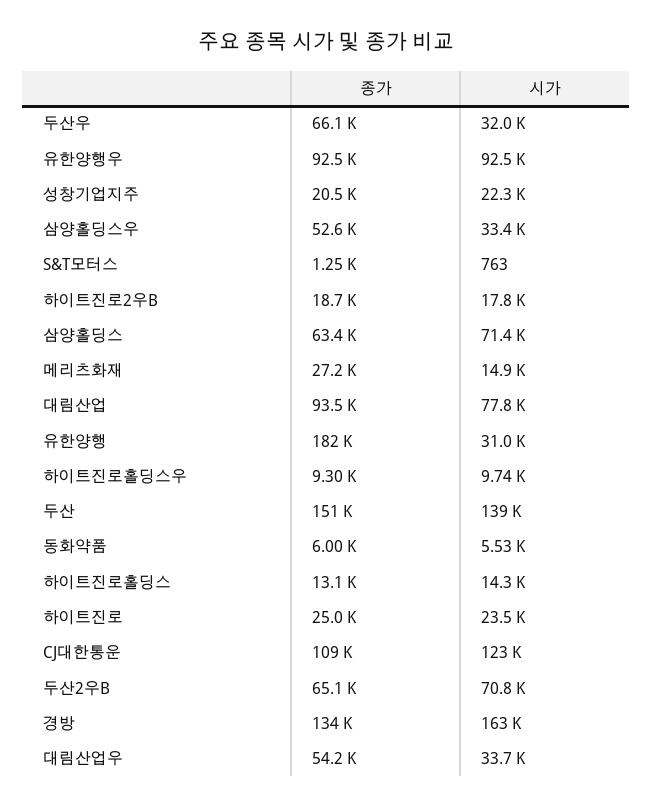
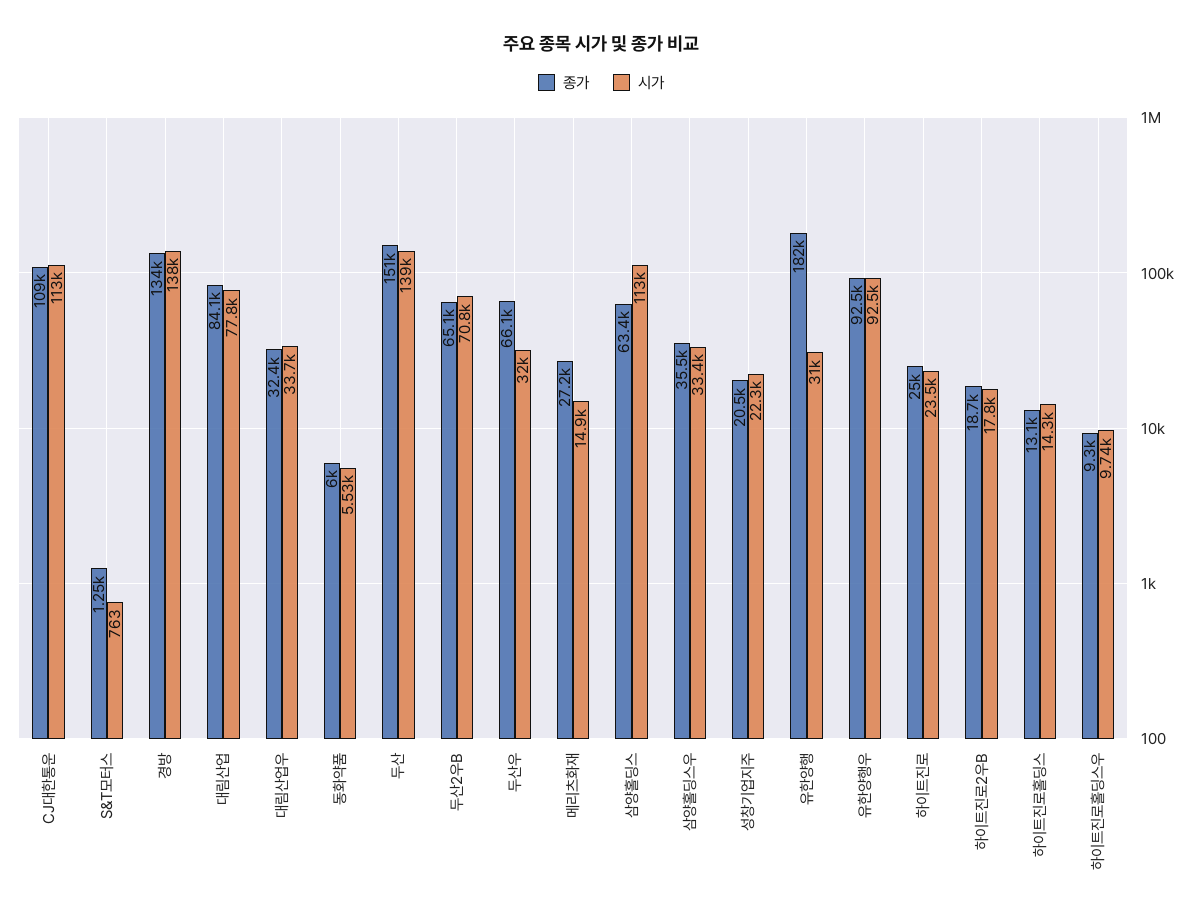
  {
    "종가": {
      "두산우": 66100,
      "유한양행우": 92500,
      "성창기업지주": 20500,
-     "삼양홀딩스우": 52600,
+     "삼양홀딩스우": 35500,
      "S&T모터스": 1250,
      "하이트진로2우B": 18700,
      "삼양홀딩스": 63400,
      "메리츠화재": 27200,
-     "대림산업": 93500,
+     "대림산업": 84100,
      "유한양행": 182000,
      "하이트진로홀딩스우": 9300,
      "두산": 151000,
      "동화약품": 6000,
      "하이트진로홀딩스": 13100,
      "하이트진로": 25000,
      "CJ대한통운": 109000,
      "두산2우B": 65100,
      "경방": 134000,
-     "대림산업우": 54200
+     "대림산업우": 32400
    },
    "시가": {
      "두산우": 32000,
      "유한양행우": 92500,
      "성창기업지주": 22300,
      "삼양홀딩스우": 33400,
      "S&T모터스": 763,
      "하이트진로2우B": 17800,
-     "삼양홀딩스": 71400,
+     "삼양홀딩스": 113000,
      "메리츠화재": 14900,
      "대림산업": 77800,
      "유한양행": 31000,
      "하이트진로홀딩스우": 9740,
      "두산": 139000,
      "동화약품": 5530,
      "하이트진로홀딩스": 14300,
      "하이트진로": 23500,
-     "CJ대한통운": 123000,
+     "CJ대한통운": 113000,
      "두산2우B": 70800,
-     "경방": 163000,
+     "경방": 138000,
      "대림산업우": 33700
    }
  }

